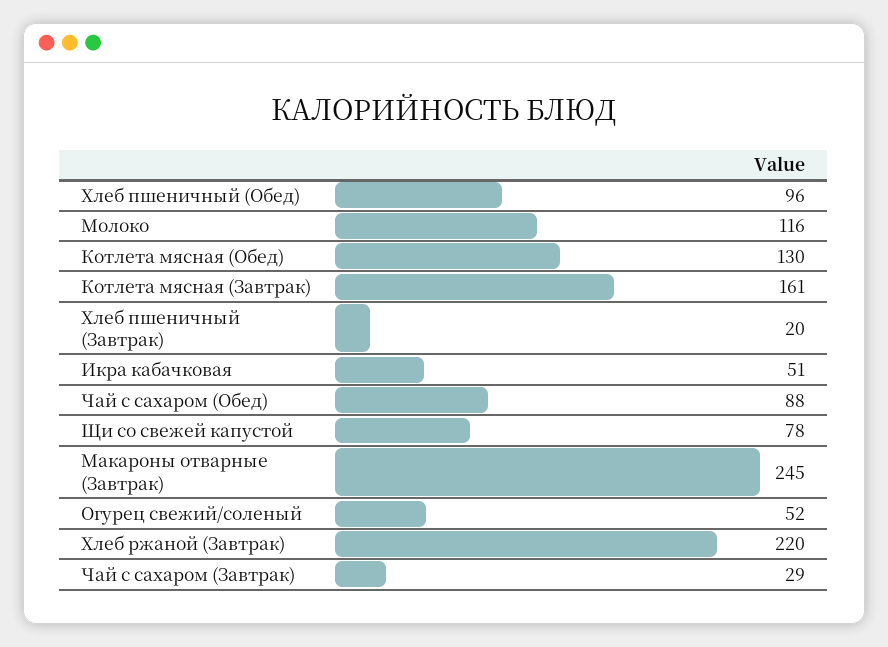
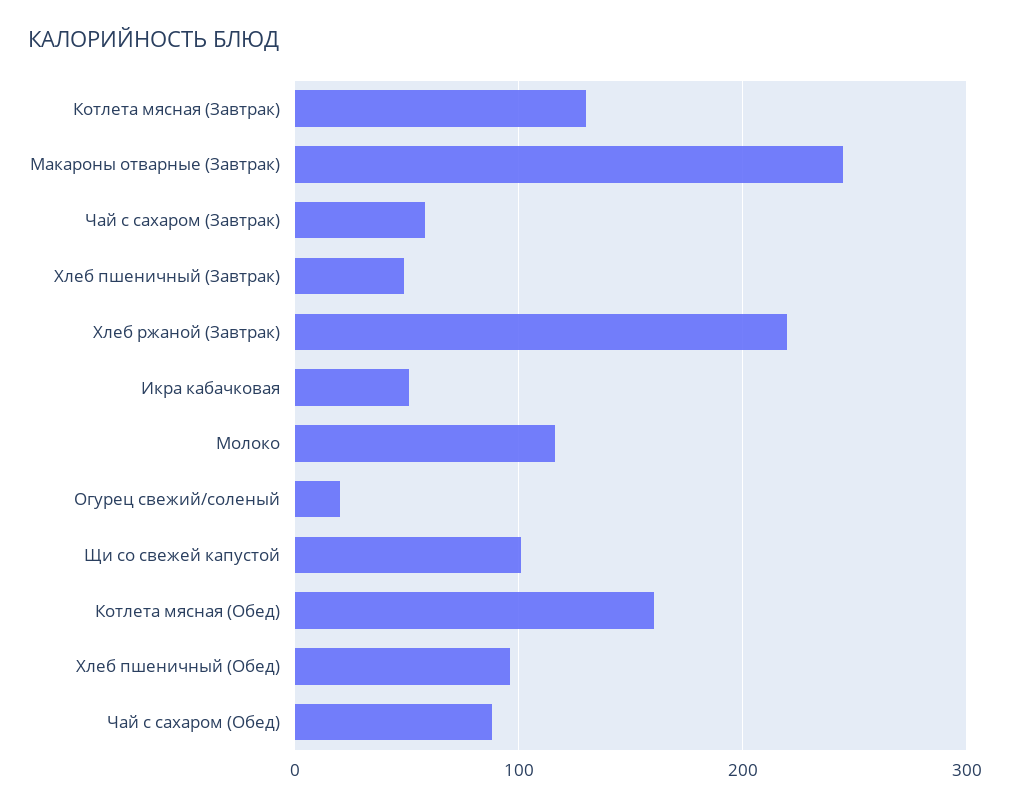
  {
    "Хлеб пшеничный (Обед)": 96,
    "Молоко": 116,
-   "Котлета мясная (Обед)": 130,
+   "Котлета мясная (Обед)": 160,
-   "Котлета мясная (Завтрак)": 161,
+   "Котлета мясная (Завтрак)": 130,
-   "Хлеб пшеничный (Завтрак)": 20,
+   "Хлеб пшеничный (Завтрак)": 50,
    "Икра кабачковая": 51,
    "Чай с сахаром (Обед)": 88,
-   "Щи со свежей капустой": 78,
+   "Щи со свежей капустой": 100,
    "Макароны отварные (Завтрак)": 245,
-   "Огурец свежий/соленый": 52,
+   "Огурец свежий/соленый": 20,
    "Хлеб ржаной (Завтрак)": 220,
-   "Чай с сахаром (Завтрак)": 29
+   "Чай с сахаром (Завтрак)": 60
  }

